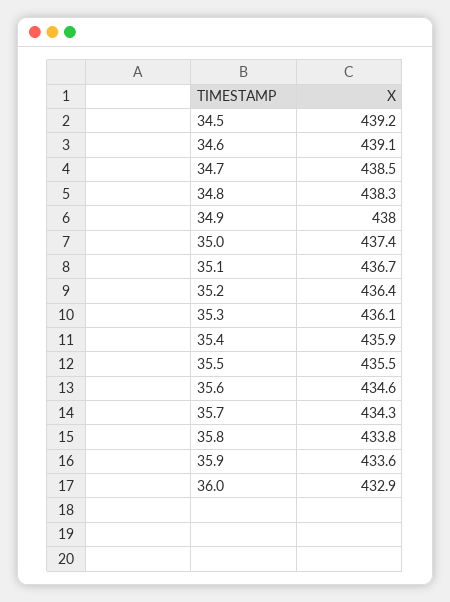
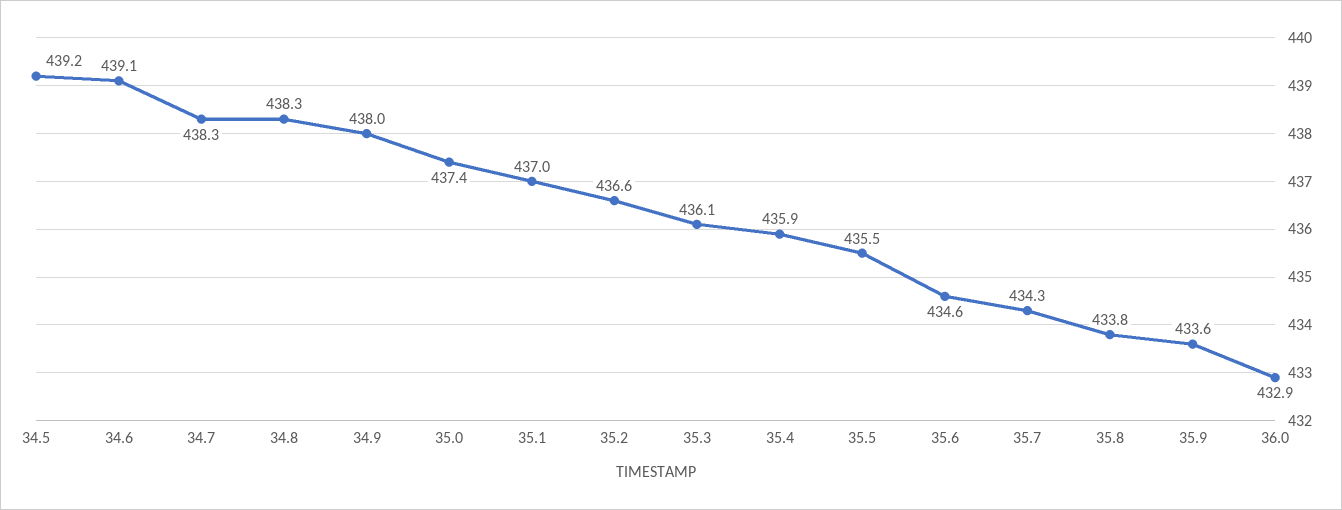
  {
    "34.5": 439.2,
    "34.6": 439.1,
-   "34.7": 438.5,
+   "34.7": 438.3,
    "34.8": 438.3,
    "34.9": 438,
    "35.0": 437.4,
-   "35.1": 436.7,
+   "35.1": 437,
-   "35.2": 436.4,
+   "35.2": 436.6,
    "35.3": 436.1,
    "35.4": 435.9,
    "35.5": 435.5,
    "35.6": 434.6,
    "35.7": 434.3,
    "35.8": 433.8,
    "35.9": 433.6,
    "36.0": 432.9
  }

